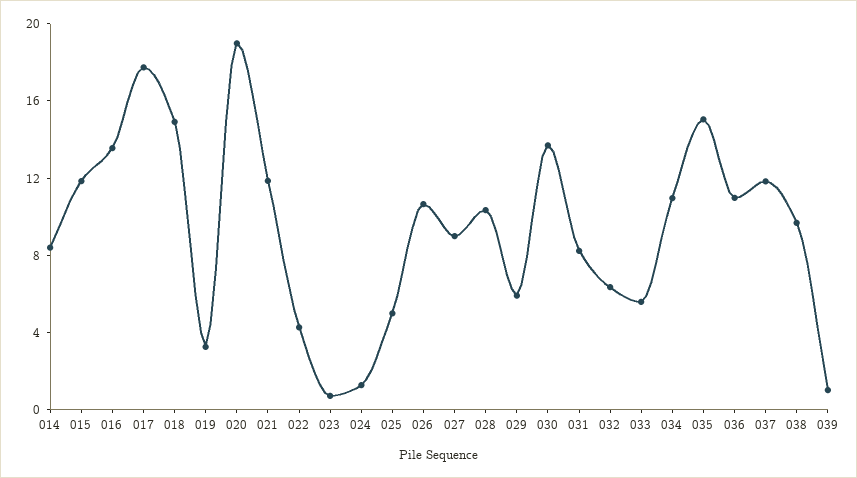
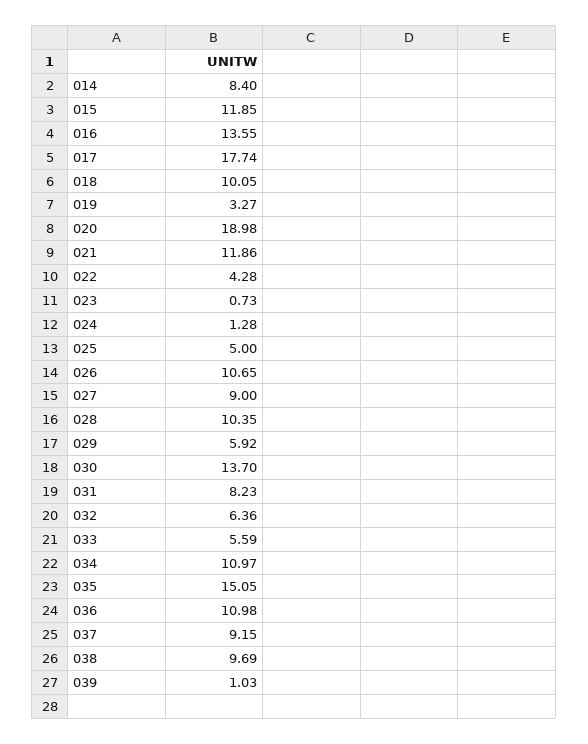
  {
    "014": 8.4,
    "015": 11.85,
    "016": 13.55,
    "017": 17.74,
-   "018": 15,
+   "018": 10.05,
    "019": 3.27,
    "020": 18.98,
    "021": 11.86,
    "022": 4.28,
    "023": 0.73,
    "024": 1.28,
    "025": 5,
    "026": 10.65,
    "027": 9,
    "028": 10.35,
    "029": 5.92,
    "030": 13.7,
    "031": 8.23,
    "032": 6.36,
    "033": 5.59,
    "034": 10.97,
    "035": 15.05,
    "036": 10.98,
-   "037": 12,
+   "037": 9.15,
    "038": 9.69,
    "039": 1.03
  }

